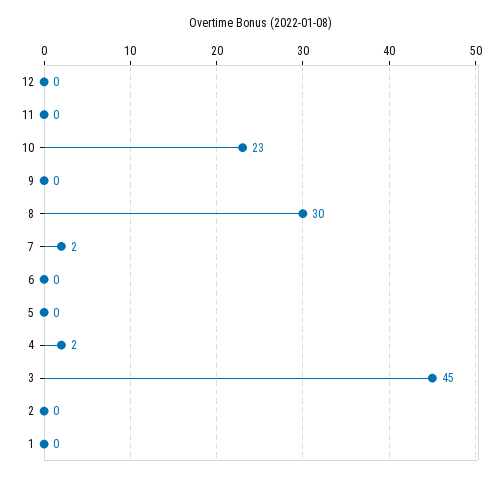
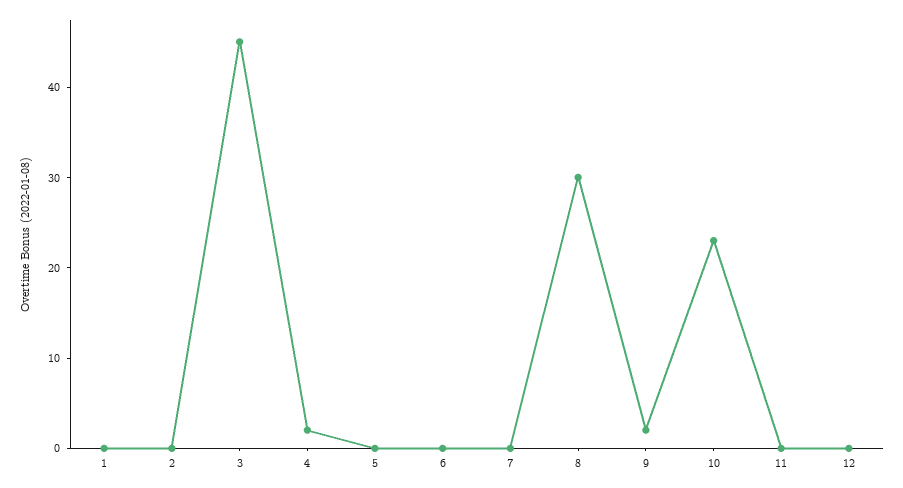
  {
    "12": 0,
    "11": 0,
    "10": 23,
-   "9": 0,
+   "9": 2,
    "8": 30,
-   "7": 2,
+   "7": 0,
    "6": 0,
    "5": 0,
    "4": 2,
    "3": 45,
    "2": 0,
    "1": 0
  }

